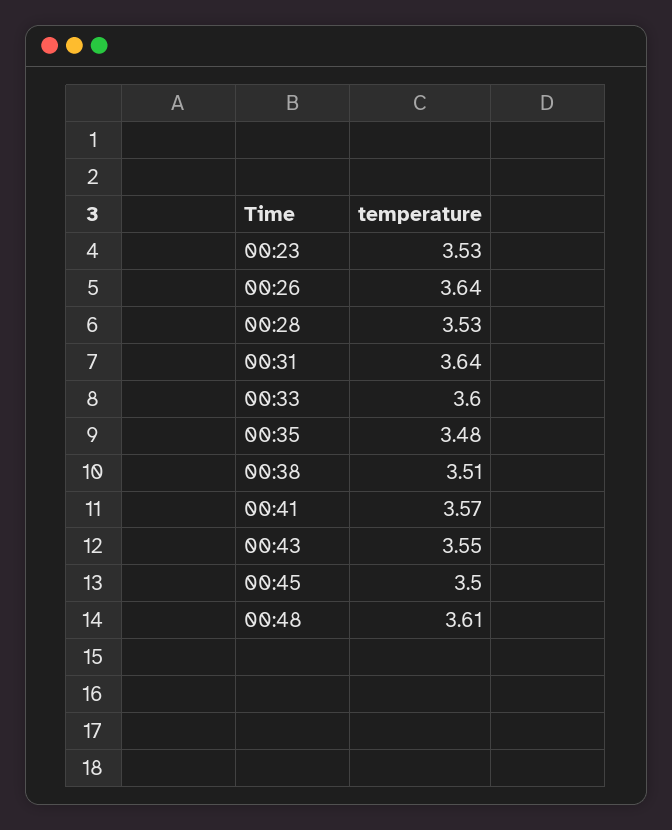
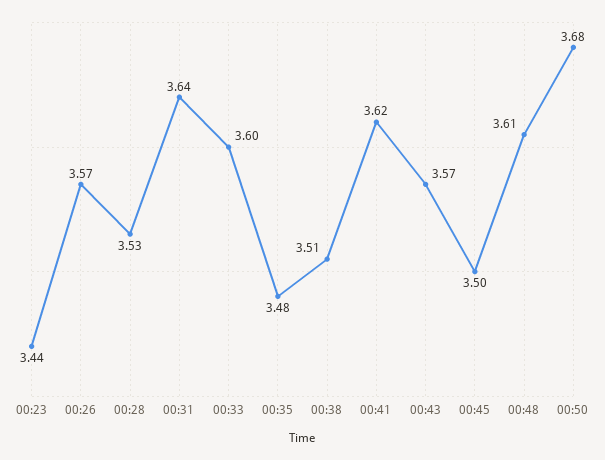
  {
-   "00:23": 3.53,
+   "00:23": 3.44,
-   "00:26": 3.64,
+   "00:26": 3.57,
    "00:28": 3.53,
    "00:31": 3.64,
    "00:33": 3.6,
    "00:35": 3.48,
    "00:38": 3.51,
-   "00:41": 3.57,
+   "00:41": 3.62,
-   "00:43": 3.55,
+   "00:43": 3.57,
    "00:45": 3.5,
-   "00:48": 3.61
+   "00:48": 3.61,
+   "00:50": 3.68
  }

